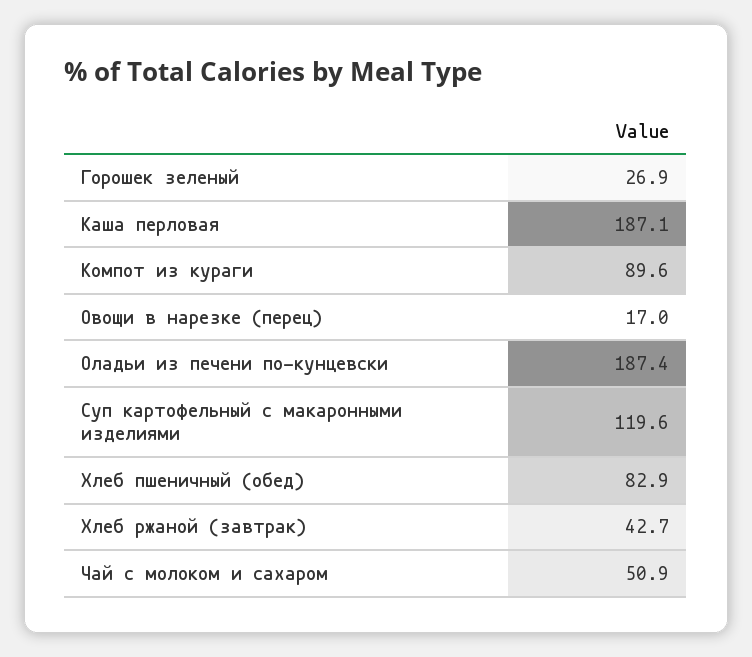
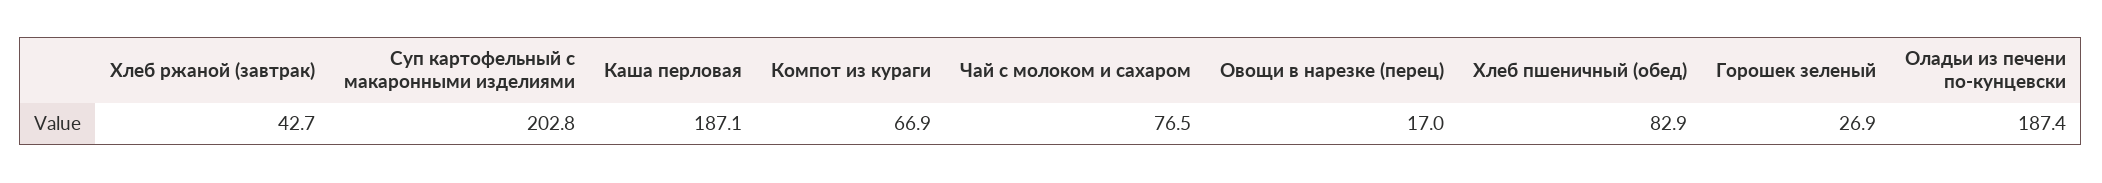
  {
    "Горошек зеленый": 26.9,
    "Каша перловая": 187.1,
-   "Компот из кураги": 89.6,
+   "Компот из кураги": 66.9,
    "Овощи в нарезке (перец)": 17,
    "Оладьи из печени по-кунцевски": 187.4,
-   "Суп картофельный с макаронными изделиями": 119.6,
+   "Суп картофельный с макаронными изделиями": 202.8,
    "Хлеб пшеничный (обед)": 82.9,
    "Хлеб ржаной (завтрак)": 42.7,
-   "Чай с молоком и сахаром": 50.9
+   "Чай с молоком и сахаром": 76.5
  }

